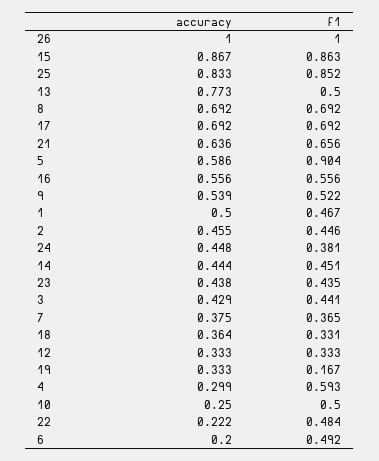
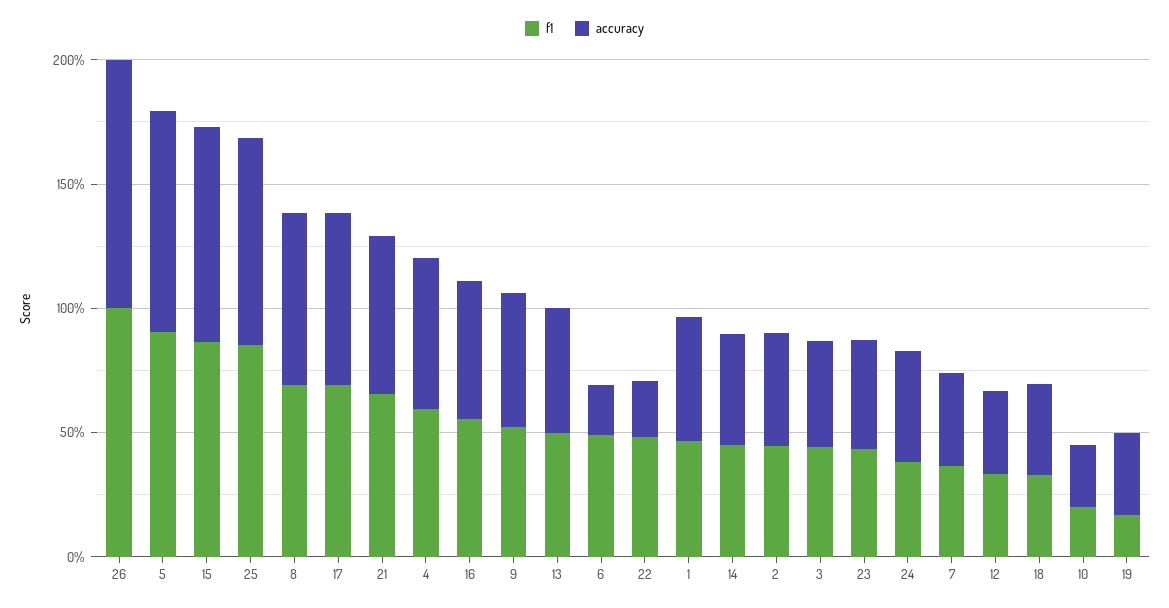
  {
    "accuracy": {
      "26": 1,
      "15": 0.867,
      "25": 0.833,
-     "13": 0.773,
+     "13": 0.5,
      "8": 0.692,
      "17": 0.692,
      "21": 0.636,
-     "5": 0.586,
+     "5": 0.9,
      "16": 0.556,
      "9": 0.539,
      "1": 0.5,
      "2": 0.455,
      "24": 0.448,
      "14": 0.444,
      "23": 0.438,
      "3": 0.429,
      "7": 0.375,
      "18": 0.364,
      "12": 0.333,
      "19": 0.333,
-     "4": 0.299,
+     "4": 0.6,
      "10": 0.25,
      "22": 0.222,
      "6": 0.2
    },
    "f1": {
      "26": 1,
      "15": 0.863,
      "25": 0.852,
      "13": 0.5,
      "8": 0.692,
      "17": 0.692,
      "21": 0.656,
      "5": 0.904,
      "16": 0.556,
      "9": 0.522,
      "1": 0.467,
      "2": 0.446,
      "24": 0.381,
      "14": 0.451,
      "23": 0.435,
      "3": 0.441,
      "7": 0.365,
      "18": 0.331,
      "12": 0.333,
      "19": 0.167,
      "4": 0.593,
-     "10": 0.5,
+     "10": 0.2,
      "22": 0.484,
      "6": 0.492
    }
  }

